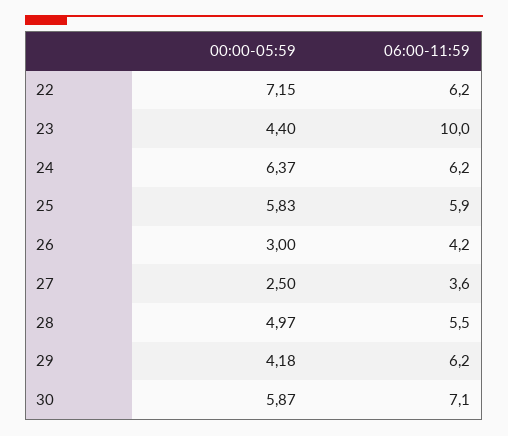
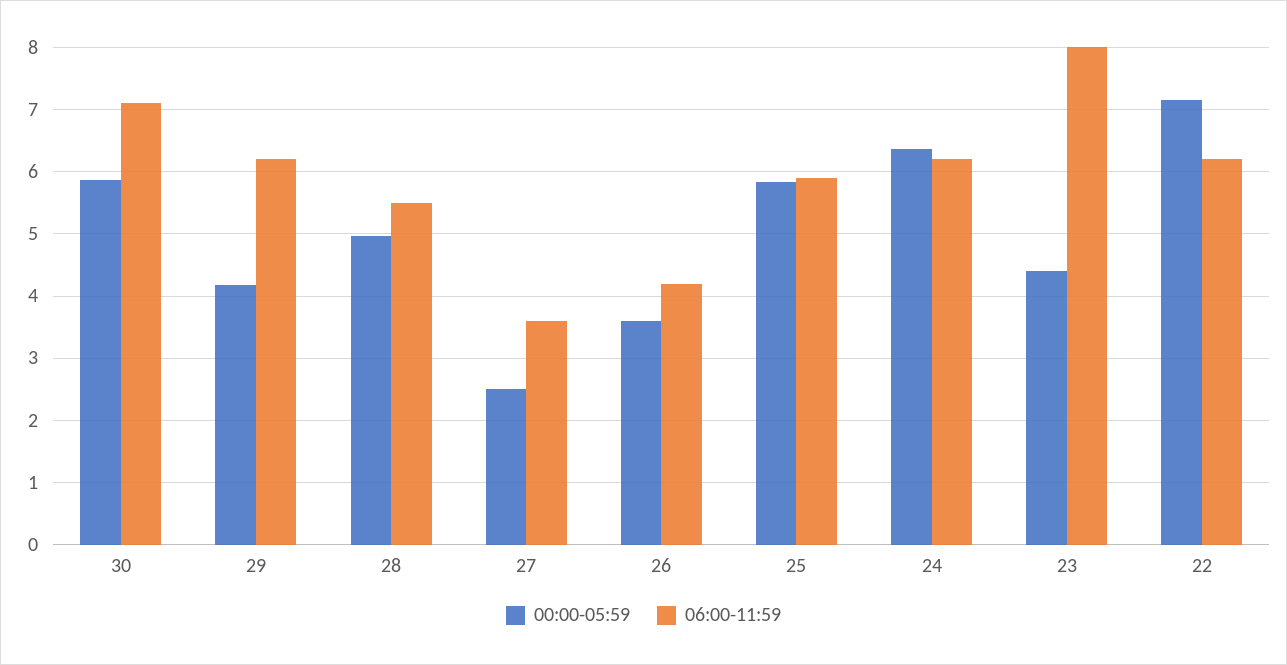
  {
    "00:00-05:59": {
      "22": 7.15,
      "23": 4.4,
      "24": 6.37,
      "25": 5.83,
-     "26": 3,
+     "26": 3.6,
      "27": 2.5,
      "28": 4.97,
      "29": 4.18,
      "30": 5.87
    },
    "06:00-11:59": {
      "22": 6.2,
-     "23": 10,
+     "23": 8,
      "24": 6.2,
      "25": 5.9,
      "26": 4.2,
      "27": 3.6,
      "28": 5.5,
      "29": 6.2,
      "30": 7.1
    }
  }

